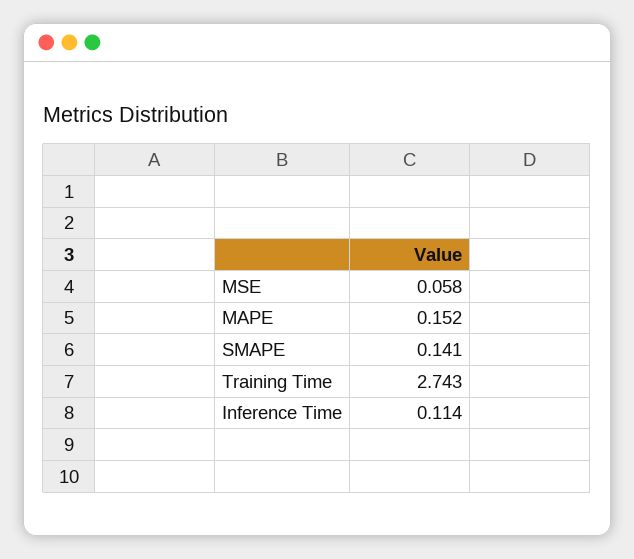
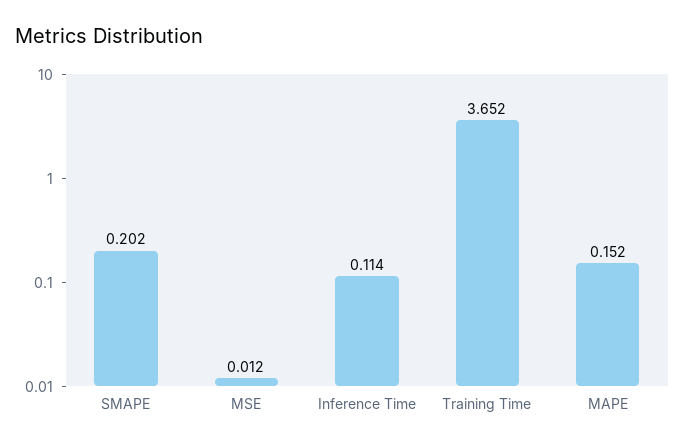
  {
-   "MSE": 0.058,
+   "MSE": 0.012,
    "MAPE": 0.152,
-   "SMAPE": 0.141,
+   "SMAPE": 0.202,
-   "Training Time": 2.743,
+   "Training Time": 3.652,
    "Inference Time": 0.114
  }

